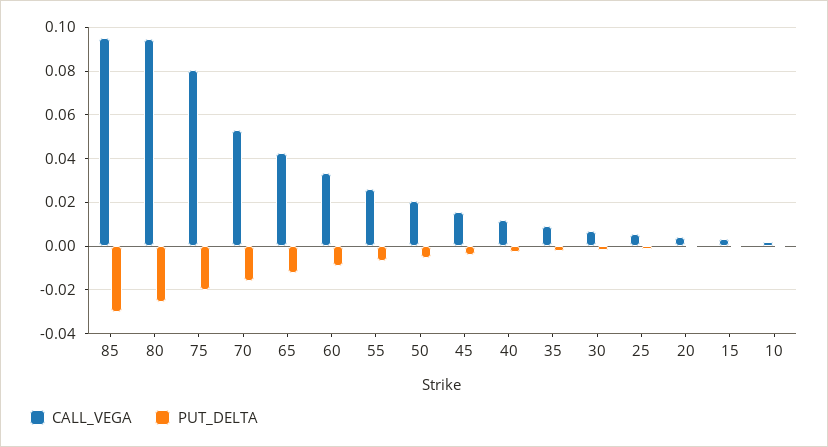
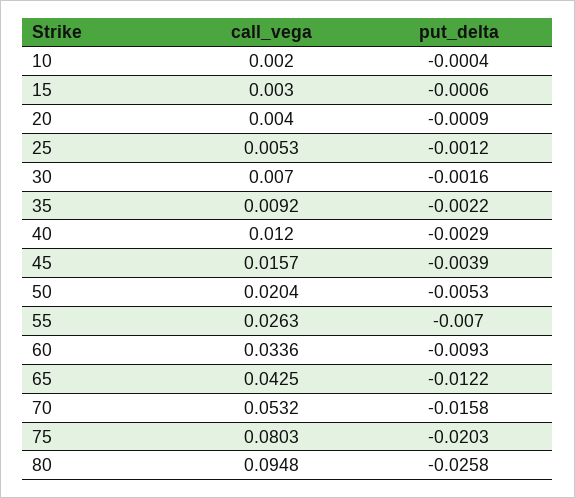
  {
    "CALL_VEGA": {
-     "85": 0.095,
      "80": 0.0948,
      "75": 0.0803,
      "70": 0.0532,
      "65": 0.0425,
      "60": 0.0336,
      "55": 0.0263,
      "50": 0.0204,
      "45": 0.0157,
      "40": 0.012,
      "35": 0.0092,
      "30": 0.007,
      "25": 0.0053,
      "20": 0.004,
      "15": 0.003,
      "10": 0.002
    },
    "PUT_DELTA": {
-     "85": -0.03,
      "80": -0.0258,
      "75": -0.0203,
      "70": -0.0158,
      "65": -0.0122,
      "60": -0.0093,
      "55": -0.007,
      "50": -0.0053,
      "45": -0.0039,
      "40": -0.0029,
      "35": -0.0022,
      "30": -0.0016,
      "25": -0.0012,
      "20": -0.0009,
      "15": -0.0006,
      "10": -0.0004
    }
  }

